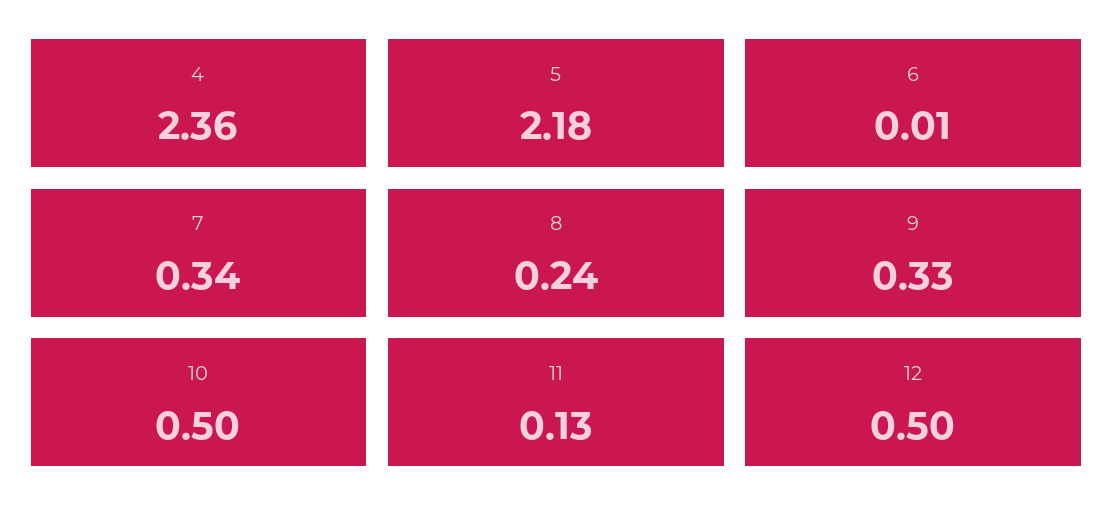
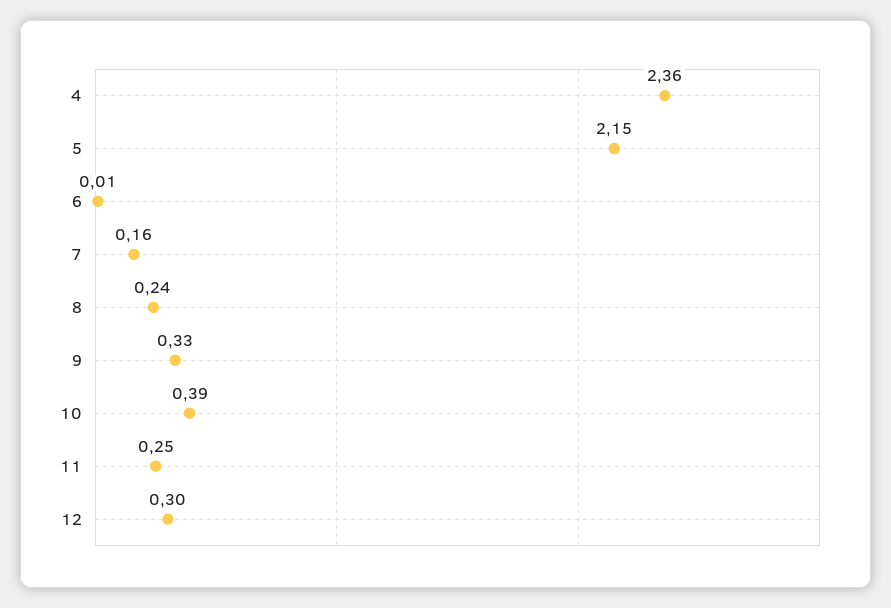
  {
    "4": 2.36,
-   "5": 2.18,
+   "5": 2.15,
    "6": 0.01,
-   "7": 0.34,
+   "7": 0.16,
    "8": 0.24,
    "9": 0.33,
-   "10": 0.5,
+   "10": 0.39,
-   "11": 0.13,
+   "11": 0.25,
-   "12": 0.5
+   "12": 0.3
  }

